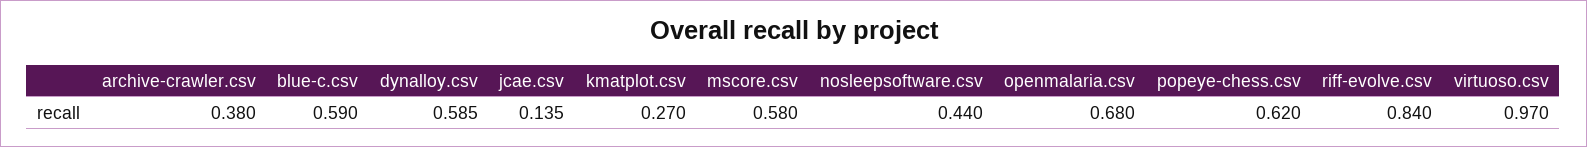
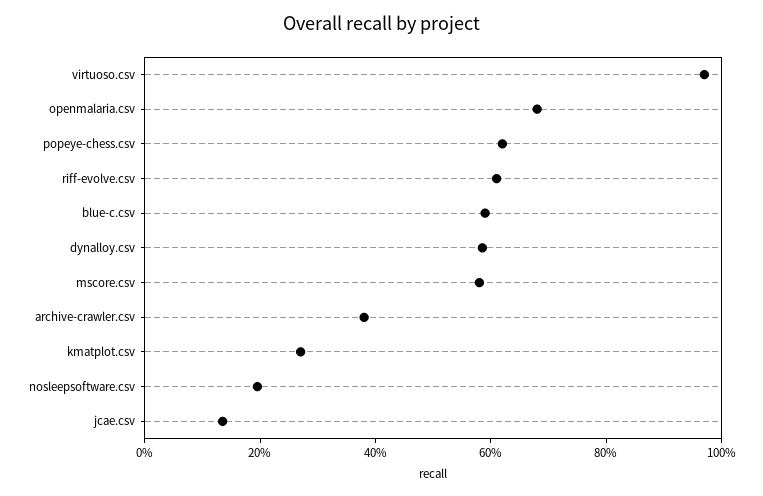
  {
    "archive-crawler.csv": 0.38,
    "blue-c.csv": 0.59,
    "dynalloy.csv": 0.585,
    "jcae.csv": 0.135,
    "kmatplot.csv": 0.27,
    "mscore.csv": 0.58,
-   "nosleepsoftware.csv": 0.44,
+   "nosleepsoftware.csv": 0.2,
    "openmalaria.csv": 0.68,
    "popeye-chess.csv": 0.62,
-   "riff-evolve.csv": 0.84,
+   "riff-evolve.csv": 0.6,
    "virtuoso.csv": 0.97
  }

